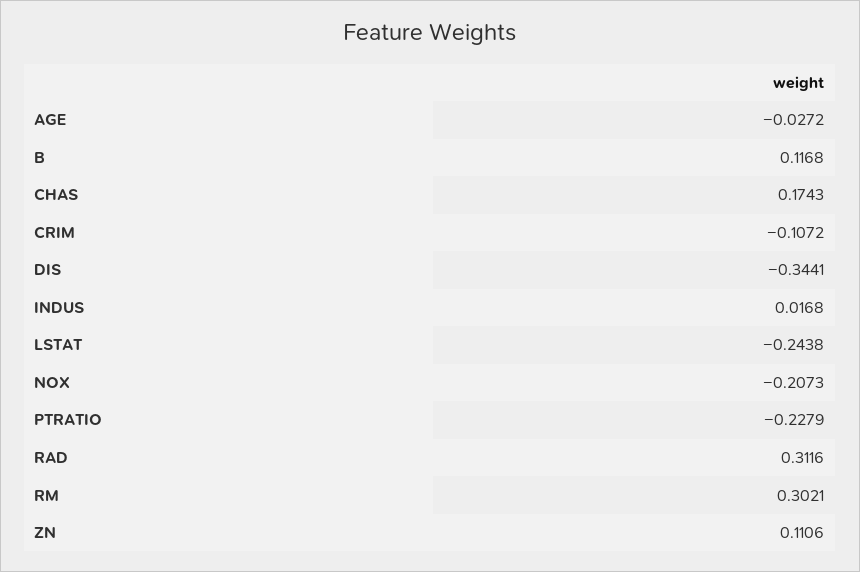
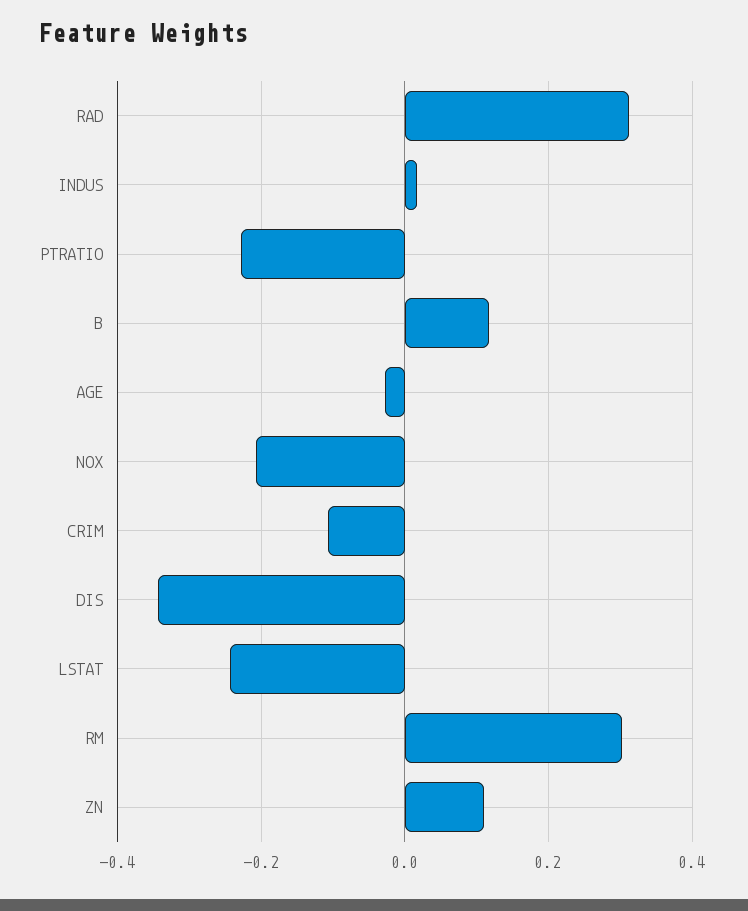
  {
    "AGE": -0.0272,
    "B": 0.1168,
-   "CHAS": 0.1743,
    "CRIM": -0.1072,
    "DIS": -0.3441,
    "INDUS": 0.0168,
    "LSTAT": -0.2438,
    "NOX": -0.2073,
    "PTRATIO": -0.2279,
    "RAD": 0.3116,
    "RM": 0.3021,
    "ZN": 0.1106
  }

